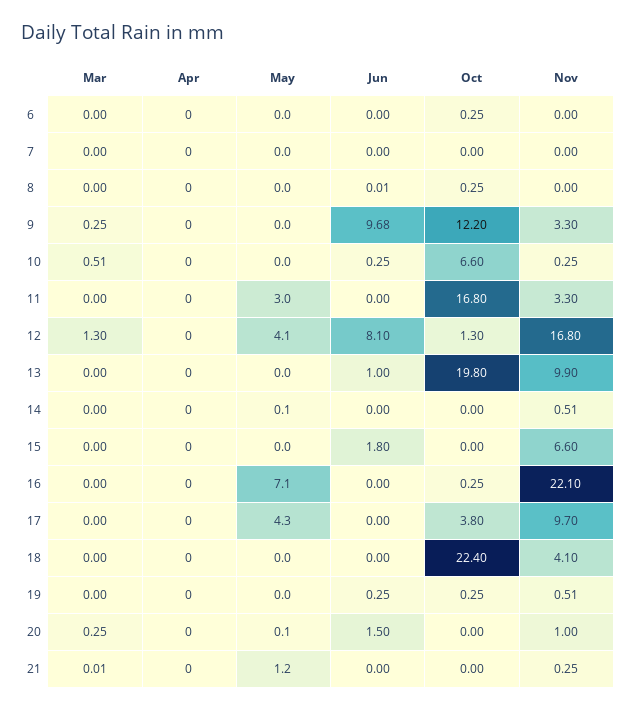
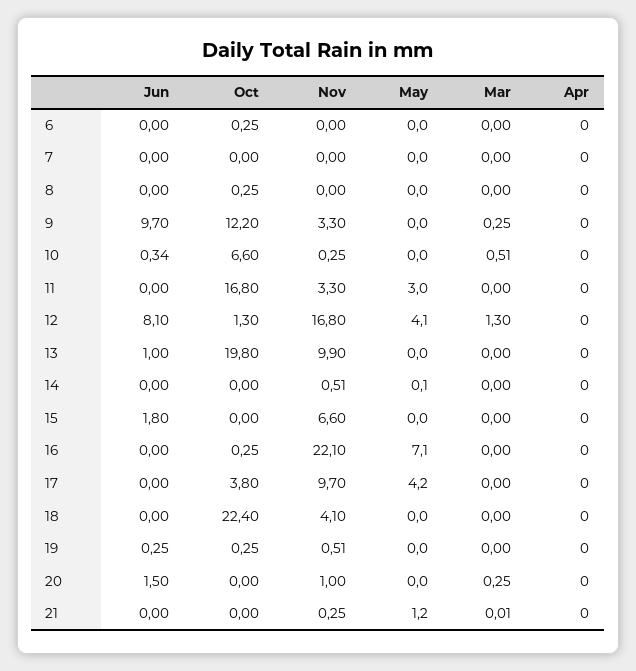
  {
    "Mar": {
      "6": 0,
      "7": 0,
      "8": 0,
      "9": 0.25,
      "10": 0.51,
      "11": 0,
      "12": 1.3,
      "13": 0,
      "14": 0,
      "15": 0,
      "16": 0,
      "17": 0,
      "18": 0,
      "19": 0,
      "20": 0.25,
      "21": 0.01
    },
    "Apr": {
      "6": 0,
      "7": 0,
      "8": 0,
      "9": 0,
      "10": 0,
      "11": 0,
      "12": 0,
      "13": 0,
      "14": 0,
      "15": 0,
      "16": 0,
      "17": 0,
      "18": 0,
      "19": 0,
      "20": 0,
      "21": 0
    },
    "May": {
      "6": 0,
      "7": 0,
      "8": 0,
      "9": 0,
      "10": 0,
      "11": 3,
      "12": 4.1,
      "13": 0,
      "14": 0.1,
      "15": 0,
      "16": 7.1,
-     "17": 4.3,
+     "17": 4.2,
      "18": 0,
      "19": 0,
-     "20": 0.1,
+     "20": 0,
      "21": 1.2
    },
    "Jun": {
      "6": 0,
      "7": 0,
-     "8": 0.01,
+     "8": 0,
-     "9": 9.68,
+     "9": 9.7,
-     "10": 0.25,
+     "10": 0.34,
      "11": 0,
      "12": 8.1,
      "13": 1,
      "14": 0,
      "15": 1.8,
      "16": 0,
      "17": 0,
      "18": 0,
      "19": 0.25,
      "20": 1.5,
      "21": 0
    },
    "Oct": {
      "6": 0.25,
      "7": 0,
      "8": 0.25,
      "9": 12.2,
      "10": 6.6,
      "11": 16.8,
      "12": 1.3,
      "13": 19.8,
      "14": 0,
      "15": 0,
      "16": 0.25,
      "17": 3.8,
      "18": 22.4,
      "19": 0.25,
      "20": 0,
      "21": 0
    },
    "Nov": {
      "6": 0,
      "7": 0,
      "8": 0,
      "9": 3.3,
      "10": 0.25,
      "11": 3.3,
      "12": 16.8,
      "13": 9.9,
      "14": 0.51,
      "15": 6.6,
      "16": 22.1,
      "17": 9.7,
      "18": 4.1,
      "19": 0.51,
      "20": 1,
      "21": 0.25
    }
  }

